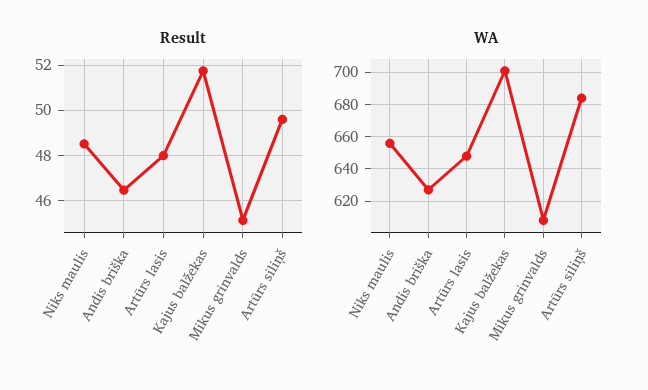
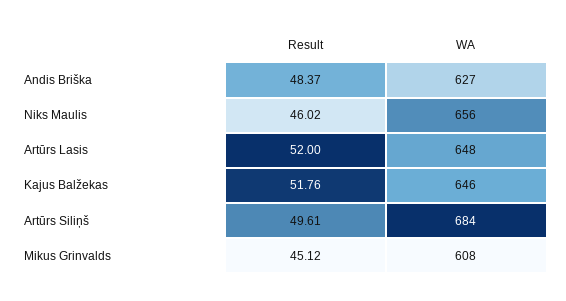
  {
    "Result": {
-     "Niks maulis": 48.5,
+     "Niks maulis": 46.02,
-     "Andis briška": 46.5,
+     "Andis briška": 48.37,
-     "Artūrs lasis": 48,
+     "Artūrs lasis": 52,
      "Kajus balžekas": 51.76,
      "Mikus grinvalds": 45.12,
      "Artūrs siliņš": 49.61
    },
    "WA": {
      "Niks maulis": 656,
      "Andis briška": 627,
      "Artūrs lasis": 648,
-     "Kajus balžekas": 700,
+     "Kajus balžekas": 646,
      "Mikus grinvalds": 608,
      "Artūrs siliņš": 684
    }
  }

